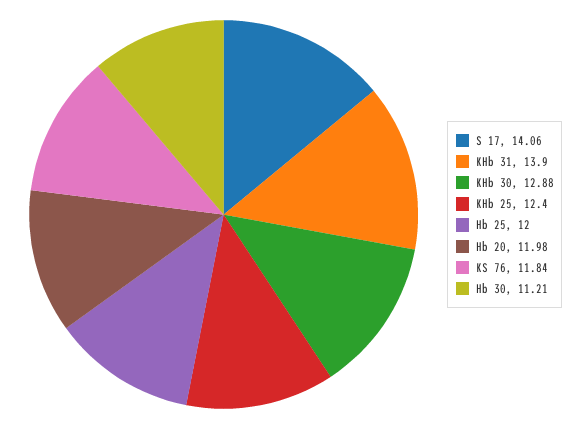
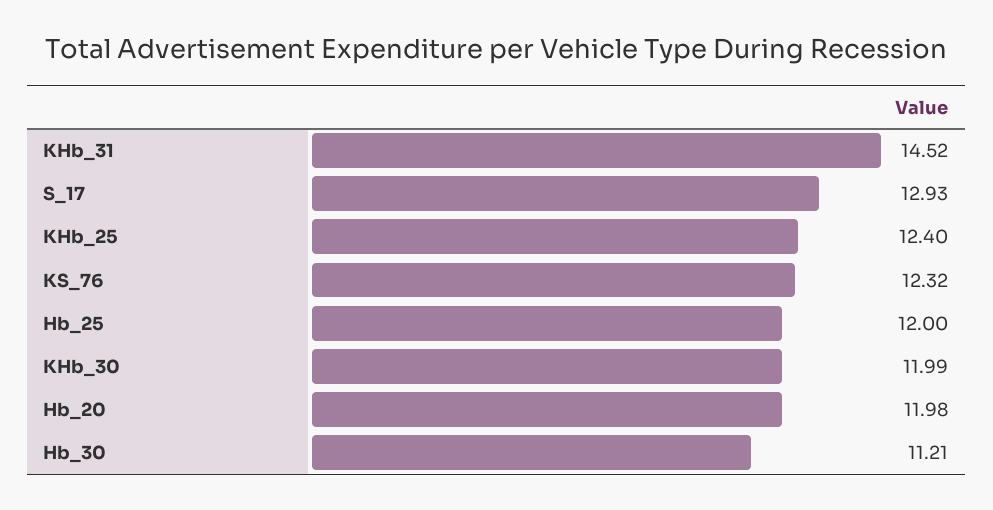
  {
-   "S 17": 14.06,
+   "S 17": 12.93,
-   "KHb 31": 13.9,
+   "KHb 31": 14.52,
-   "KHb 30": 12.88,
+   "KHb 30": 11.99,
    "KHb 25": 12.4,
    "Hb 25": 12,
    "Hb 20": 11.98,
-   "KS 76": 11.84,
+   "KS 76": 12.32,
    "Hb 30": 11.21
  }

